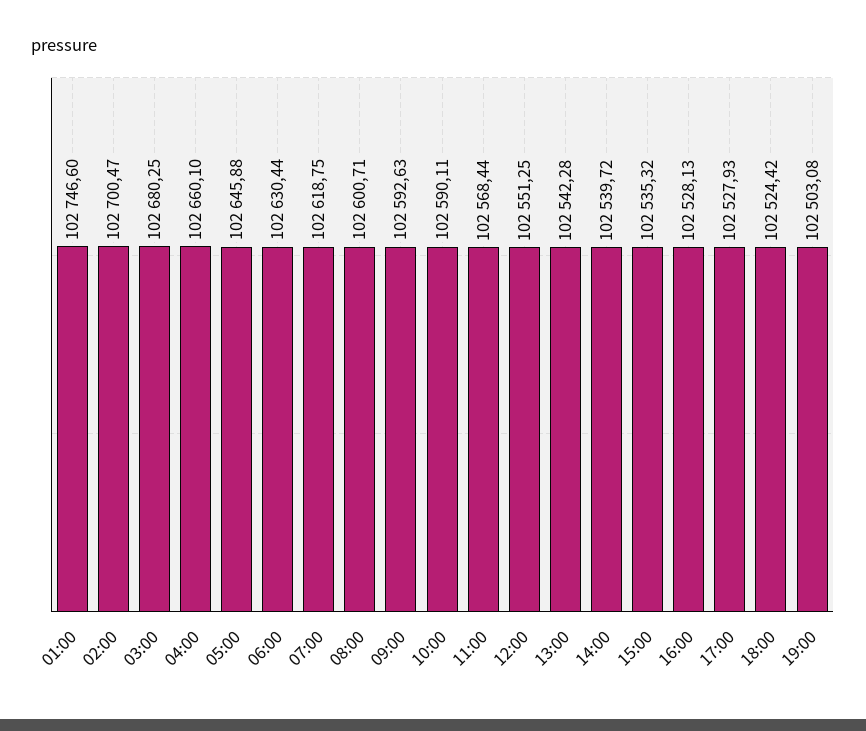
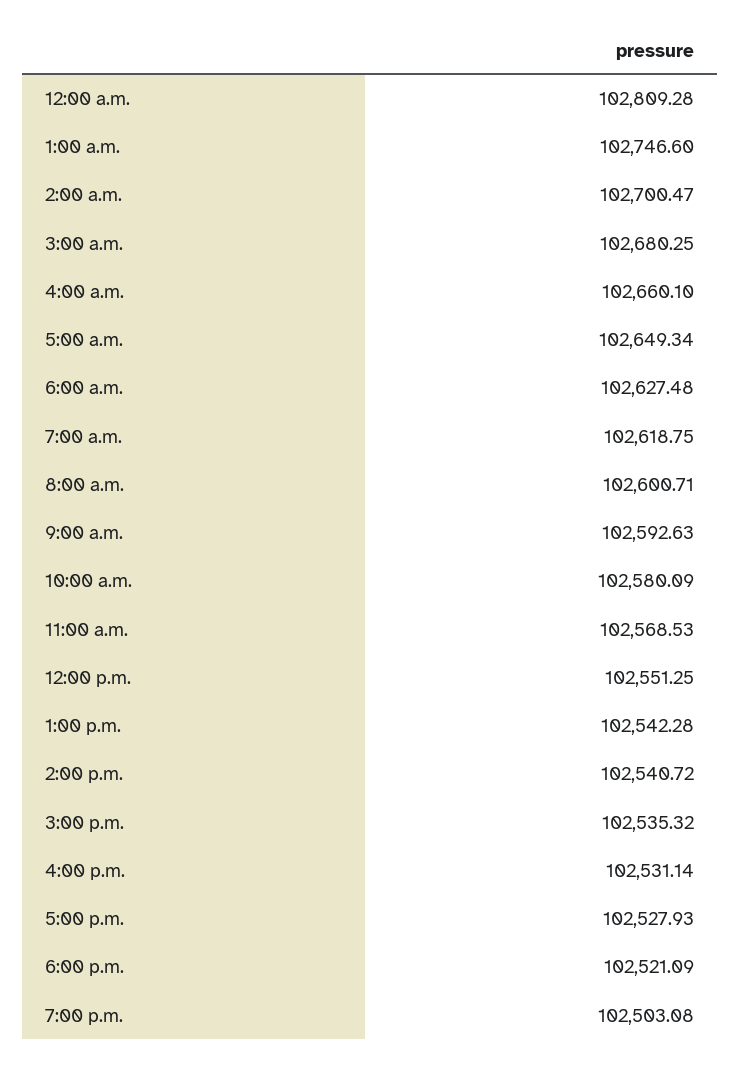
  {
    "01:00": 102746.6,
    "02:00": 102700.47,
    "03:00": 102680.25,
    "04:00": 102660.1,
-   "05:00": 102645.88,
+   "05:00": 102649.34,
-   "06:00": 102630.44,
+   "06:00": 102627.48,
    "07:00": 102618.75,
    "08:00": 102600.71,
    "09:00": 102592.63,
-   "10:00": 102590.11,
+   "10:00": 102580.09,
-   "11:00": 102568.44,
+   "11:00": 102568.53,
    "12:00": 102551.25,
    "13:00": 102542.28,
-   "14:00": 102539.72,
+   "14:00": 102540.72,
    "15:00": 102535.32,
-   "16:00": 102528.13,
+   "16:00": 102531.14,
    "17:00": 102527.93,
-   "18:00": 102524.42,
+   "18:00": 102521.09,
-   "19:00": 102503.08
+   "19:00": 102503.08,
+   "12:00 a.m.": 102809.28
  }

